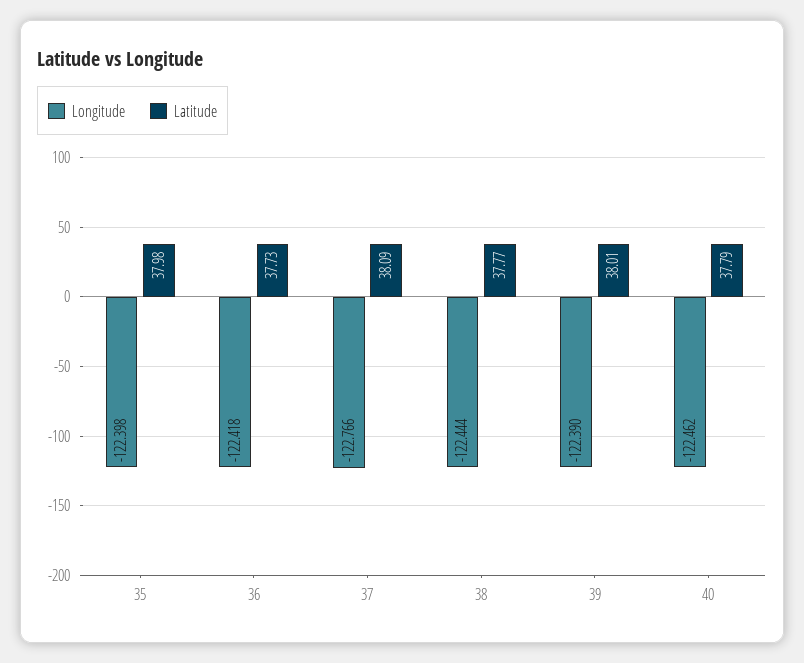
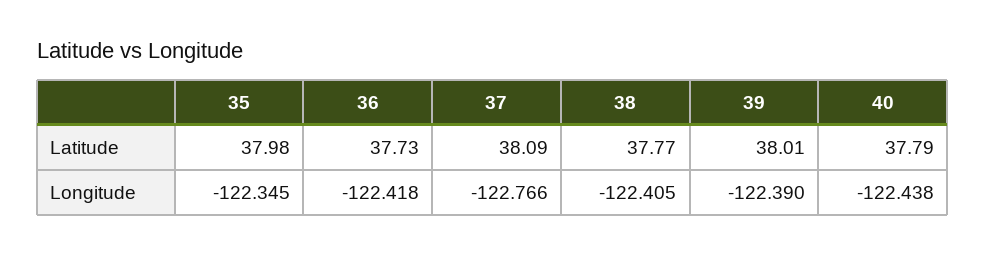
  {
    "Longitude": {
-     "35": -122.398,
+     "35": -122.345,
      "36": -122.418,
      "37": -122.766,
-     "38": -122.444,
+     "38": -122.405,
      "39": -122.39,
-     "40": -122.462
+     "40": -122.438
    },
    "Latitude": {
      "35": 37.98,
      "36": 37.73,
      "37": 38.09,
      "38": 37.77,
      "39": 38.01,
      "40": 37.79
    }
  }

